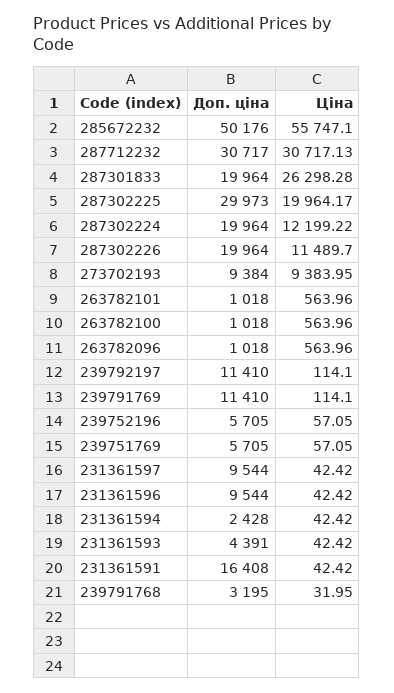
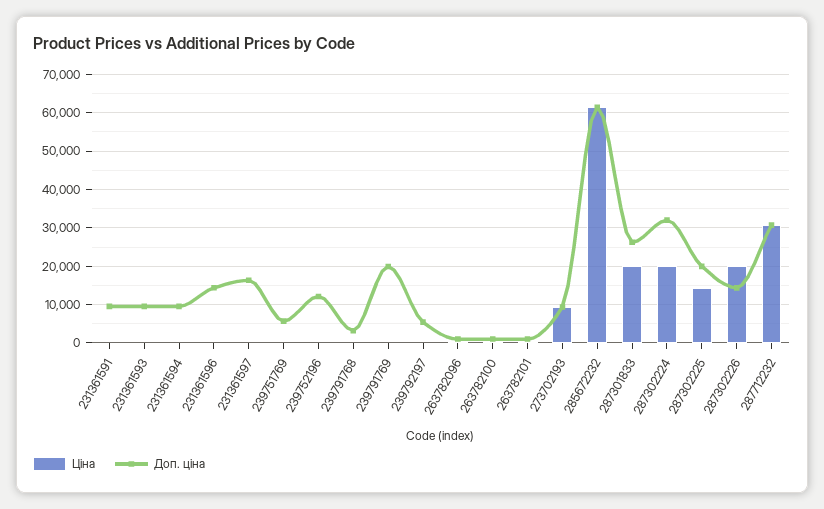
  {
    "Доп. ціна": {
-     "285672232": 50176,
+     "285672232": 62000,
      "287712232": 30717,
-     "287301833": 19964,
+     "287301833": 26000,
-     "287302225": 29973,
+     "287302225": 20000,
-     "287302224": 19964,
+     "287302224": 32000,
-     "287302226": 19964,
+     "287302226": 14000,
      "273702193": 9384,
      "263782101": 1018,
      "263782100": 1018,
      "263782096": 1018,
-     "239792197": 11410,
+     "239792197": 6000,
-     "239791769": 11410,
+     "239791769": 20000,
-     "239752196": 5705,
+     "239752196": 12000,
      "239751769": 5705,
-     "231361597": 9544,
+     "231361597": 16000,
-     "231361596": 9544,
+     "231361596": 14000,
-     "231361594": 2428,
+     "231361594": 10000,
-     "231361593": 4391,
+     "231361593": 10000,
-     "231361591": 16408,
+     "231361591": 10000,
      "239791768": 3195
    },
    "Ціна": {
-     "285672232": 55747.1,
+     "285672232": 62000,
      "287712232": 30717.13,
-     "287301833": 26298.28,
+     "287301833": 20000,
-     "287302225": 19964.17,
+     "287302225": 14000,
-     "287302224": 12199.22,
+     "287302224": 20000,
-     "287302226": 11489.7,
+     "287302226": 20000,
      "273702193": 9383.95,
      "263782101": 563.96,
      "263782100": 563.96,
      "263782096": 563.96,
      "239792197": 114.1,
      "239791769": 114.1,
      "239752196": 57.05,
      "239751769": 57.05,
      "231361597": 42.42,
      "231361596": 42.42,
      "231361594": 42.42,
      "231361593": 42.42,
      "231361591": 42.42,
      "239791768": 31.95
    }
  }

